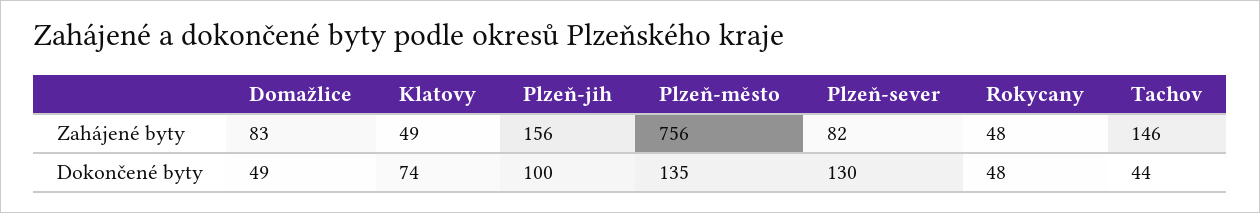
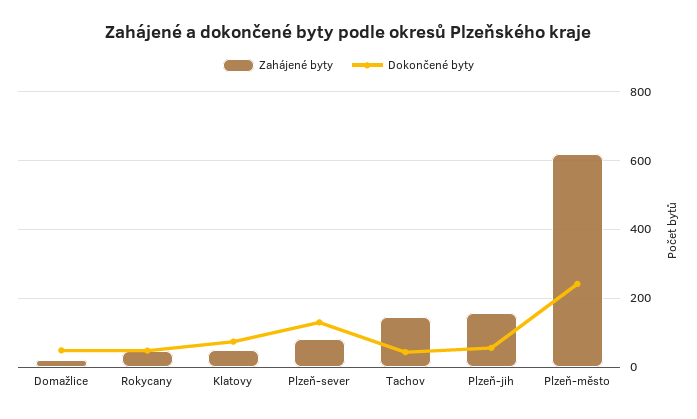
  {
    "Zahájené byty": {
-     "Domažlice": 83,
+     "Domažlice": 20,
      "Klatovy": 49,
      "Plzeň-jih": 156,
-     "Plzeň-město": 756,
+     "Plzeň-město": 620,
      "Plzeň-sever": 82,
      "Rokycany": 48,
      "Tachov": 146
    },
    "Dokončené byty": {
      "Domažlice": 49,
      "Klatovy": 74,
-     "Plzeň-jih": 100,
+     "Plzeň-jih": 60,
-     "Plzeň-město": 135,
+     "Plzeň-město": 240,
      "Plzeň-sever": 130,
      "Rokycany": 48,
      "Tachov": 44
    }
  }

